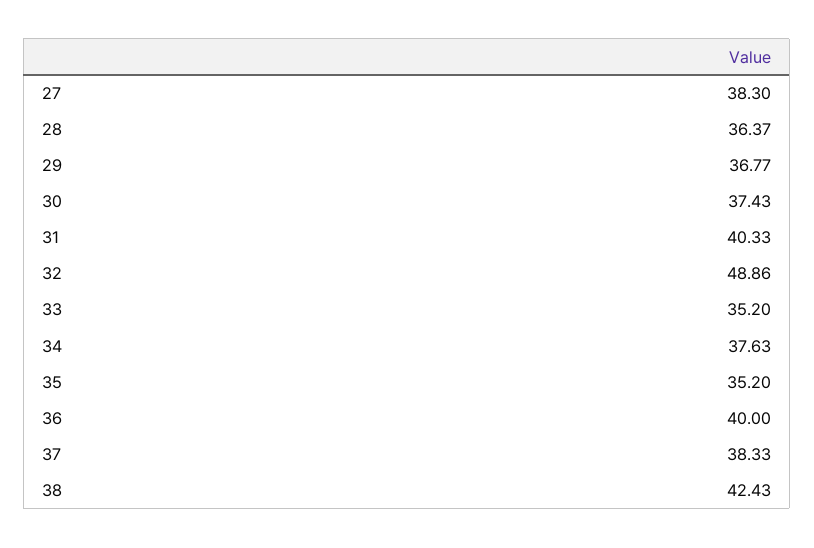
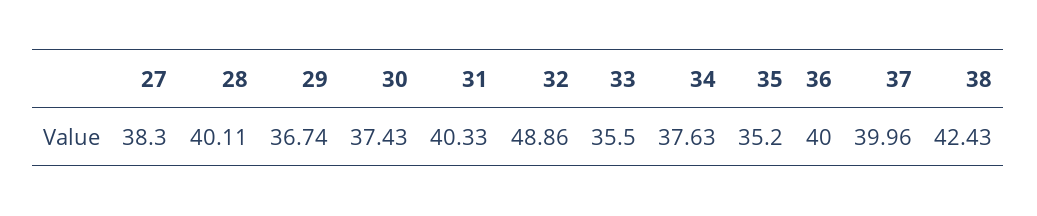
  {
    "27": 38.3,
-   "28": 36.37,
+   "28": 40.11,
-   "29": 36.77,
+   "29": 36.74,
    "30": 37.43,
    "31": 40.33,
    "32": 48.86,
-   "33": 35.2,
+   "33": 35.5,
    "34": 37.63,
    "35": 35.2,
    "36": 40,
-   "37": 38.33,
+   "37": 39.96,
    "38": 42.43
  }

